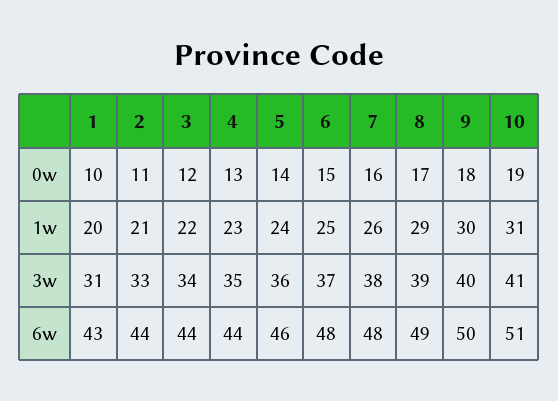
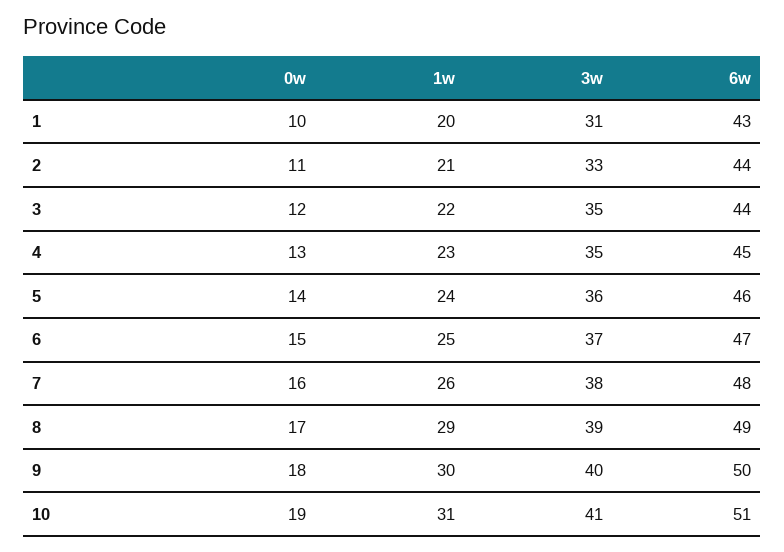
  {
    "1": {
      "0w": 10,
      "1w": 20,
      "3w": 31,
      "6w": 43
    },
    "2": {
      "0w": 11,
      "1w": 21,
      "3w": 33,
      "6w": 44
    },
    "3": {
      "0w": 12,
      "1w": 22,
-     "3w": 34,
+     "3w": 35,
      "6w": 44
    },
    "4": {
      "0w": 13,
      "1w": 23,
      "3w": 35,
-     "6w": 44
+     "6w": 45
    },
    "5": {
      "0w": 14,
      "1w": 24,
      "3w": 36,
      "6w": 46
    },
    "6": {
      "0w": 15,
      "1w": 25,
      "3w": 37,
-     "6w": 48
+     "6w": 47
    },
    "7": {
      "0w": 16,
      "1w": 26,
      "3w": 38,
      "6w": 48
    },
    "8": {
      "0w": 17,
      "1w": 29,
      "3w": 39,
      "6w": 49
    },
    "9": {
      "0w": 18,
      "1w": 30,
      "3w": 40,
      "6w": 50
    },
    "10": {
      "0w": 19,
      "1w": 31,
      "3w": 41,
      "6w": 51
    }
  }

